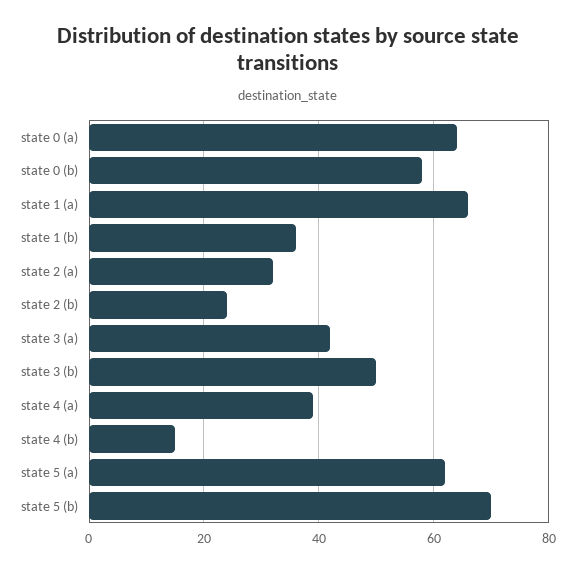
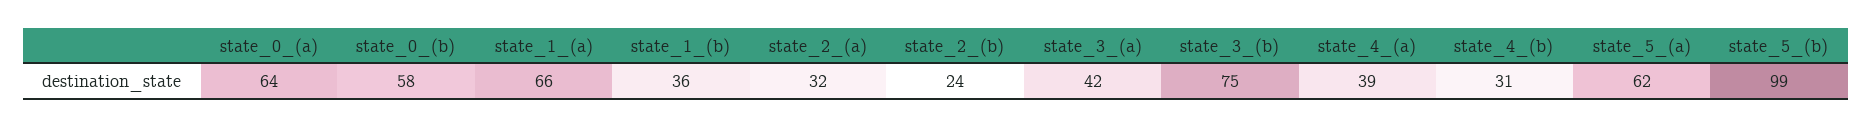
  {
    "state 0 (a)": 64,
    "state 0 (b)": 58,
    "state 1 (a)": 66,
    "state 1 (b)": 36,
    "state 2 (a)": 32,
    "state 2 (b)": 24,
    "state 3 (a)": 42,
-   "state 3 (b)": 50,
+   "state 3 (b)": 75,
    "state 4 (a)": 39,
-   "state 4 (b)": 15,
+   "state 4 (b)": 31,
    "state 5 (a)": 62,
-   "state 5 (b)": 70
+   "state 5 (b)": 99
  }

